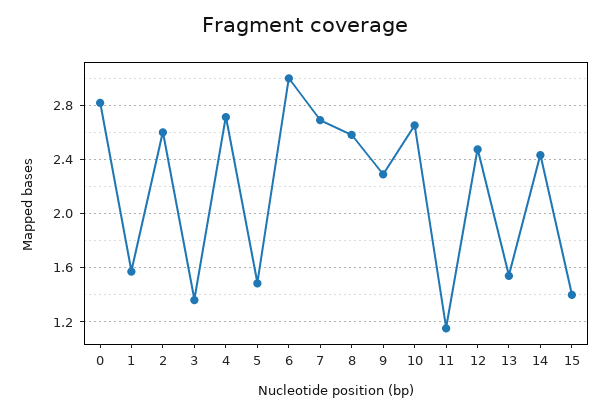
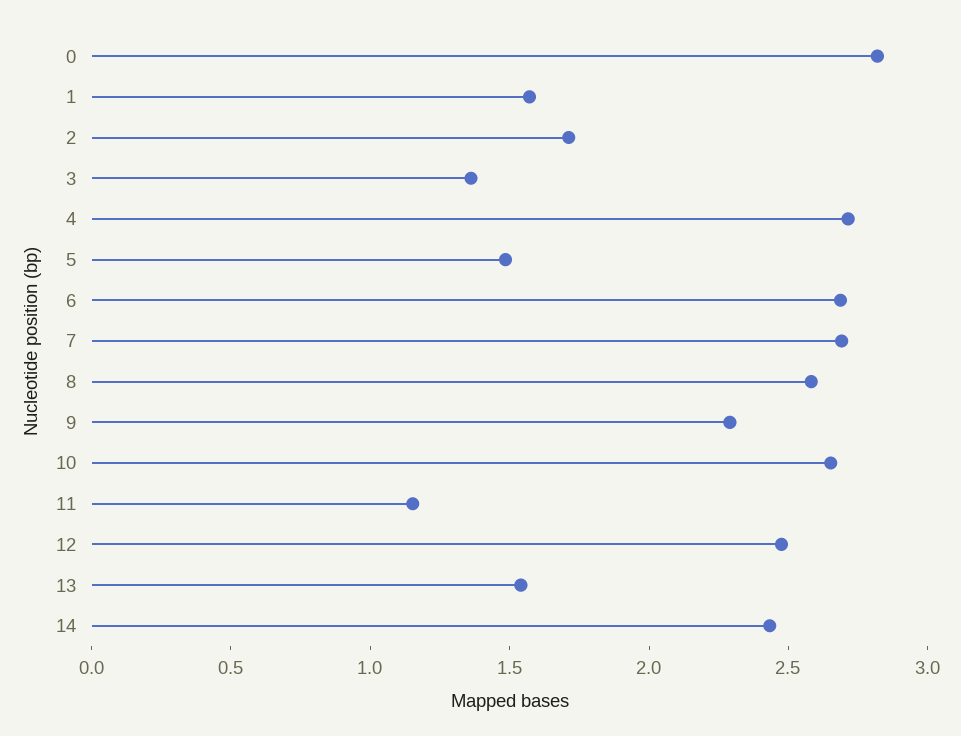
  {
    "0": 2.8,
    "1": 1.55,
-   "2": 2.6,
+   "2": 1.7,
    "3": 1.35,
    "4": 2.7,
    "5": 1.5,
-   "6": 3,
+   "6": 2.7,
    "7": 2.7,
    "8": 2.6,
    "9": 2.3,
    "10": 2.65,
    "11": 1.15,
    "12": 2.5,
    "13": 1.55,
-   "14": 2.45,
+   "14": 2.45
-   "15": 1.4
  }

